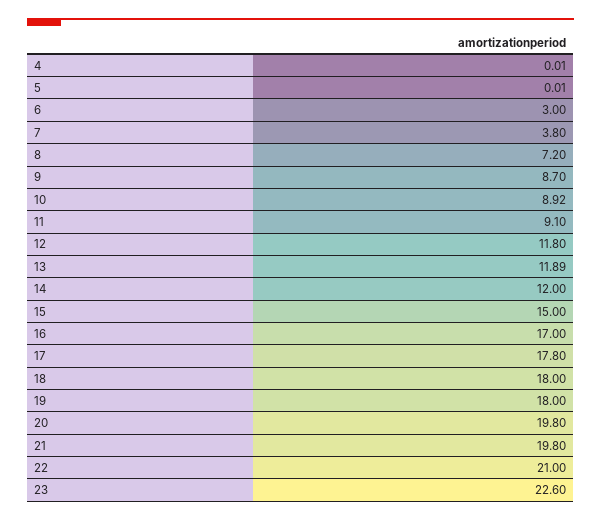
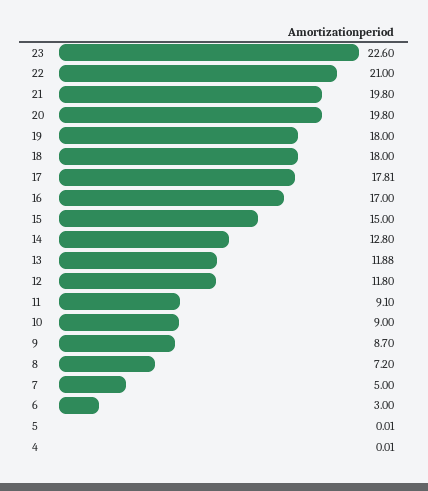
  {
    "4": 0.01,
    "5": 0.01,
    "6": 3,
-   "7": 3.8,
+   "7": 5,
    "8": 7.2,
    "9": 8.7,
-   "10": 8.92,
+   "10": 9,
    "11": 9.1,
    "12": 11.8,
-   "13": 11.89,
+   "13": 11.88,
-   "14": 12,
+   "14": 12.8,
    "15": 15,
    "16": 17,
-   "17": 17.8,
+   "17": 17.81,
    "18": 18,
    "19": 18,
    "20": 19.8,
    "21": 19.8,
    "22": 21,
    "23": 22.6
  }

